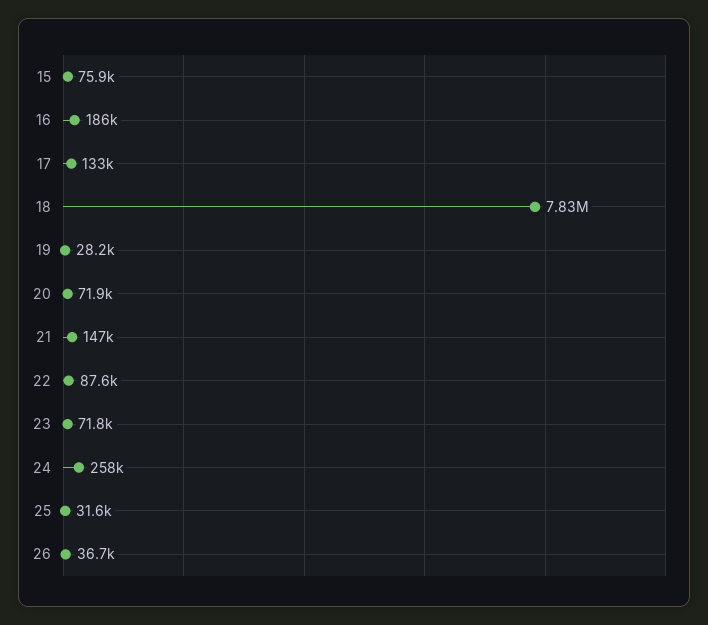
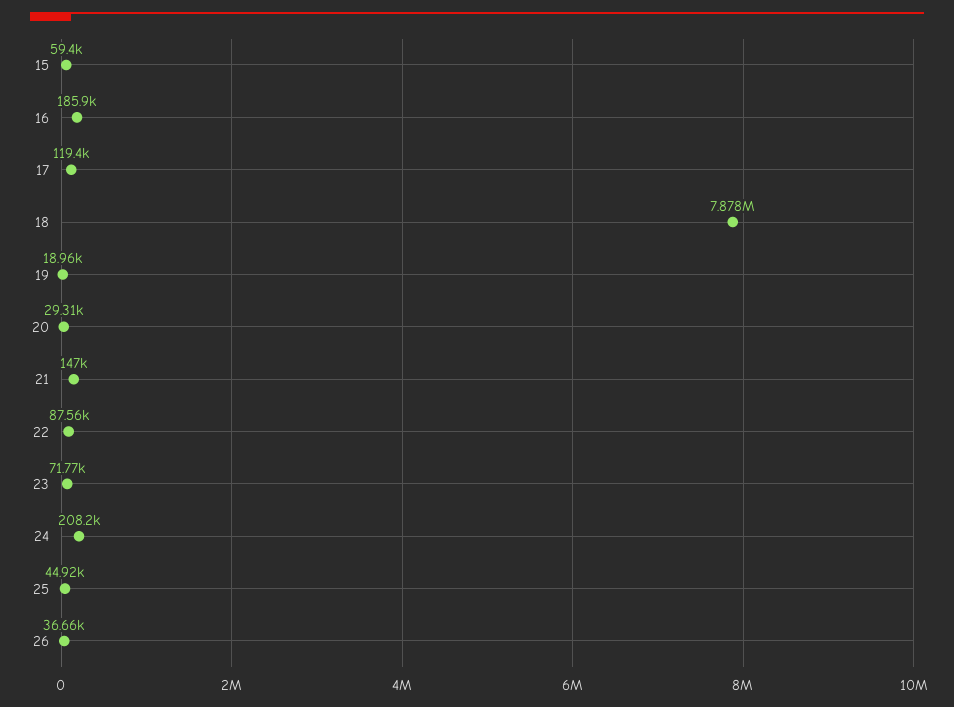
  {
-   "15": 75900,
+   "15": 59400,
    "16": 185900,
-   "17": 133000,
+   "17": 119400,
-   "18": 7830000,
+   "18": 7878000,
-   "19": 28200,
+   "19": 18960,
-   "20": 71900,
+   "20": 29310,
    "21": 147000,
    "22": 87560,
    "23": 71770,
-   "24": 258000,
+   "24": 208200,
-   "25": 31600,
+   "25": 44920,
    "26": 36660
  }

